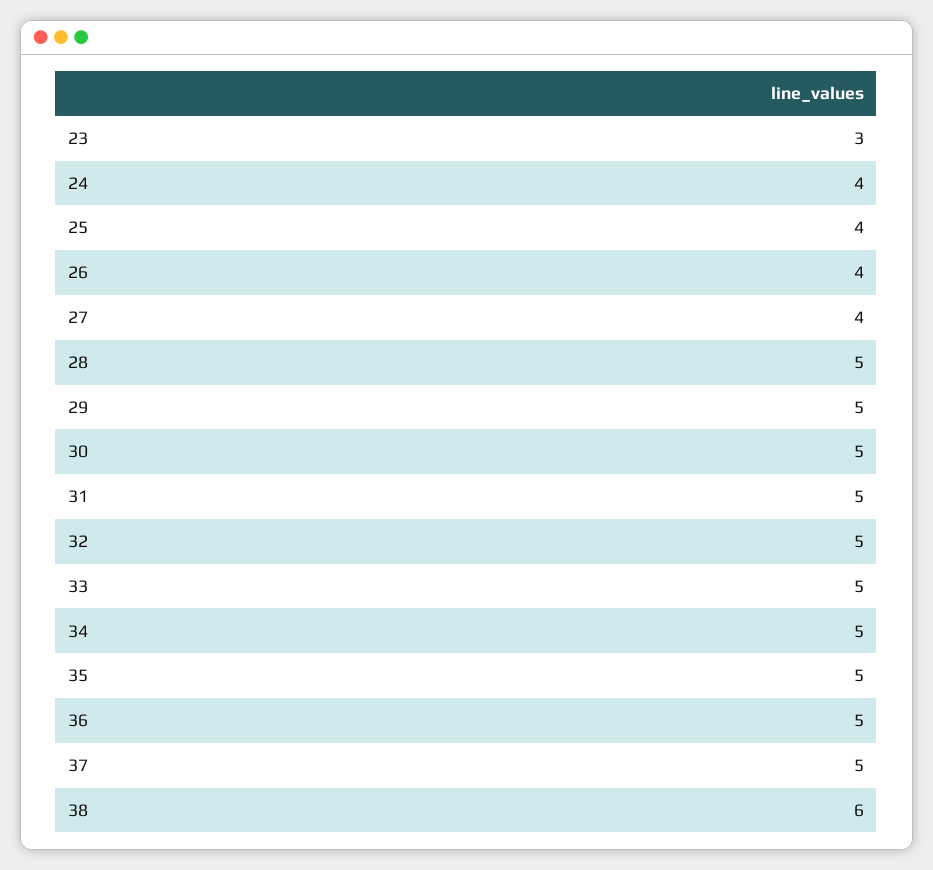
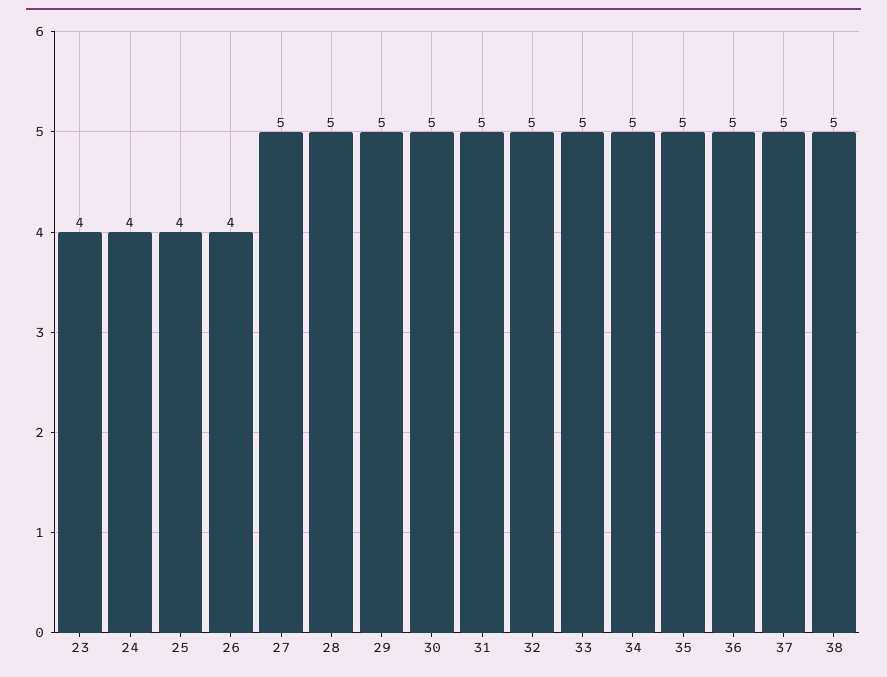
  {
-   "23": 3,
+   "23": 4,
    "24": 4,
    "25": 4,
    "26": 4,
-   "27": 4,
+   "27": 5,
    "28": 5,
    "29": 5,
    "30": 5,
    "31": 5,
    "32": 5,
    "33": 5,
    "34": 5,
    "35": 5,
    "36": 5,
    "37": 5,
-   "38": 6
+   "38": 5
  }

